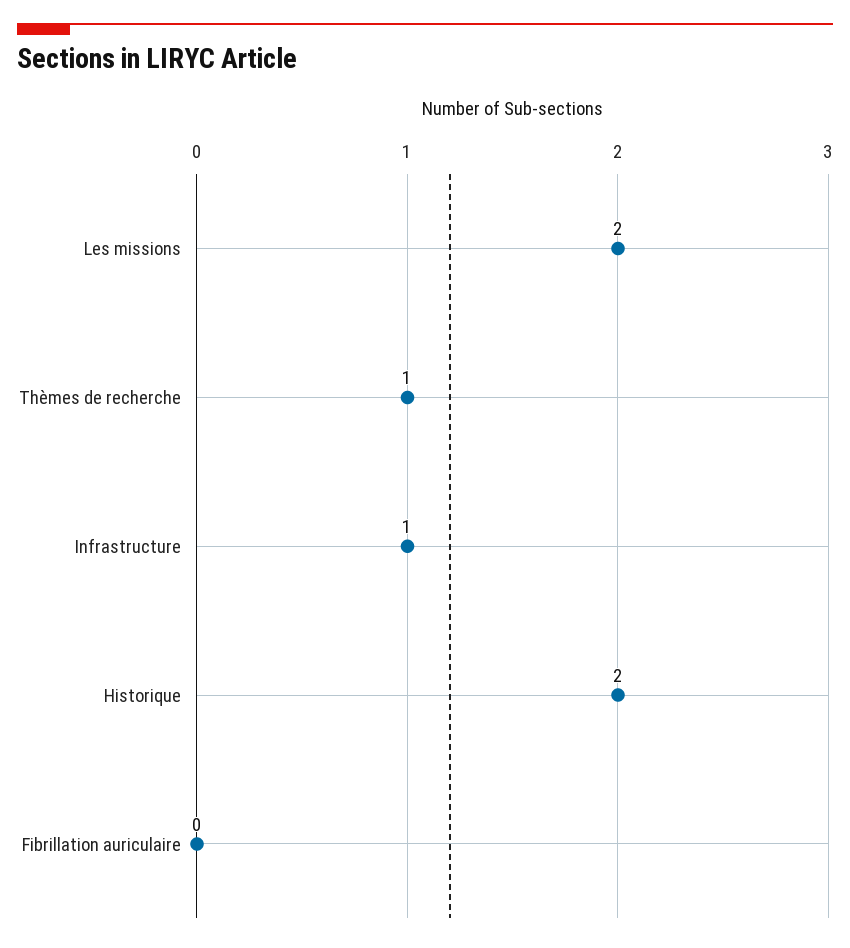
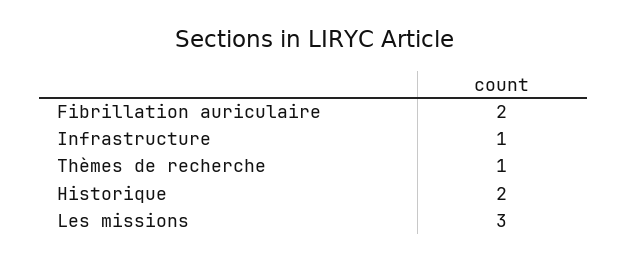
  {
-   "Les missions": 2,
+   "Les missions": 3,
    "Thèmes de recherche": 1,
    "Infrastructure": 1,
    "Historique": 2,
-   "Fibrillation auriculaire": 0
+   "Fibrillation auriculaire": 2
  }

